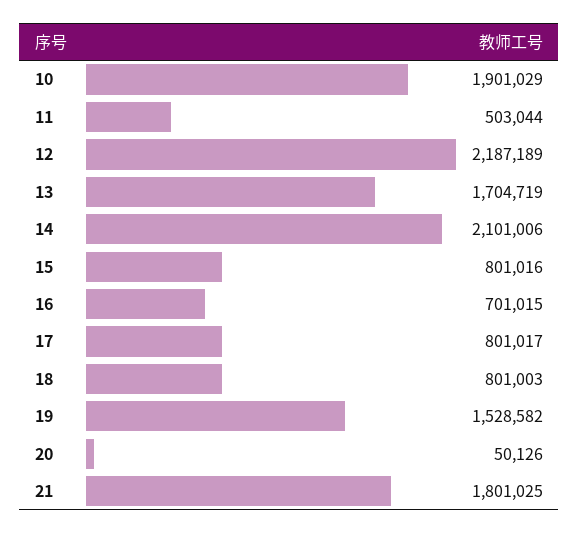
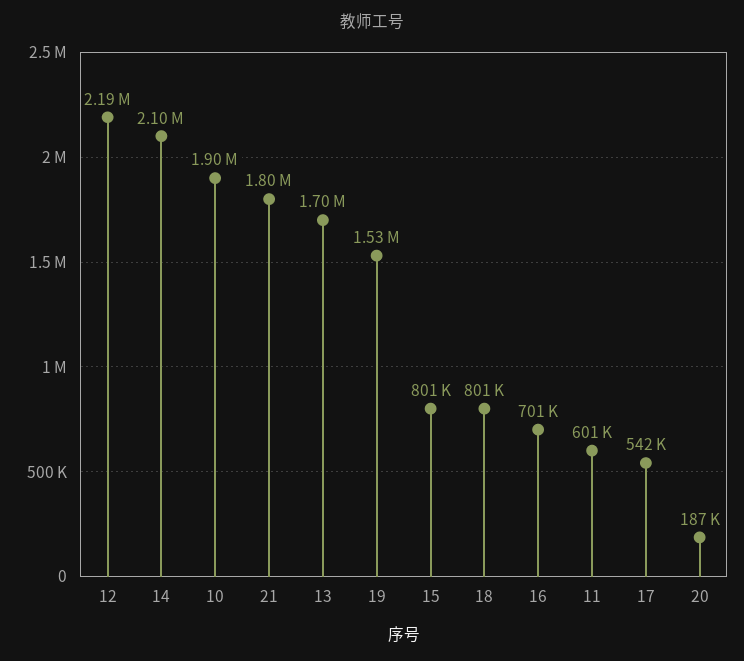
  {
    "10": 1901029,
-   "11": 503044,
+   "11": 601000,
    "12": 2187189,
    "13": 1704719,
    "14": 2101006,
    "15": 801016,
    "16": 701015,
-   "17": 801017,
+   "17": 542000,
    "18": 801003,
    "19": 1528582,
-   "20": 50126,
+   "20": 187000,
    "21": 1801025
  }

